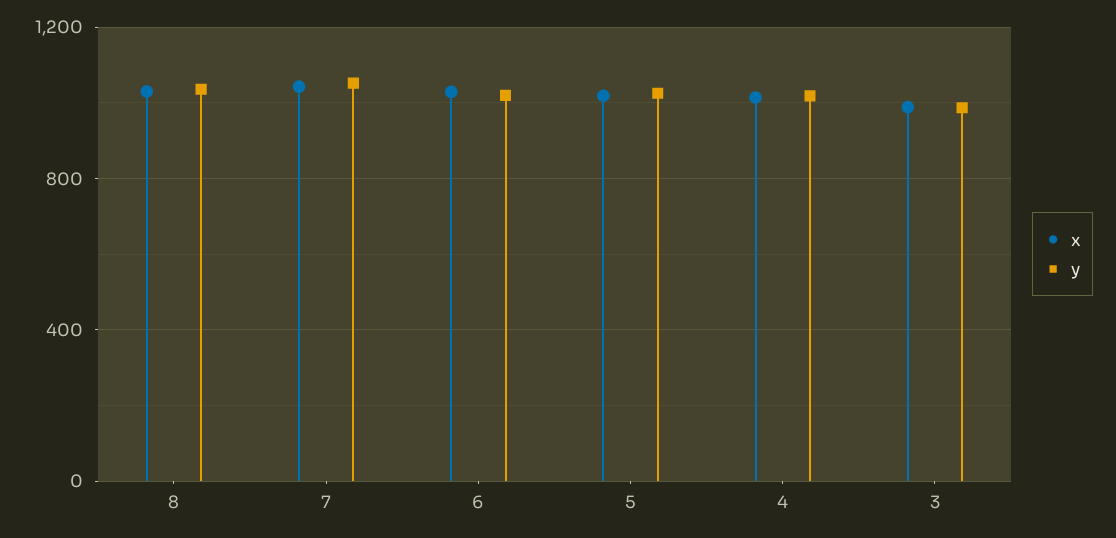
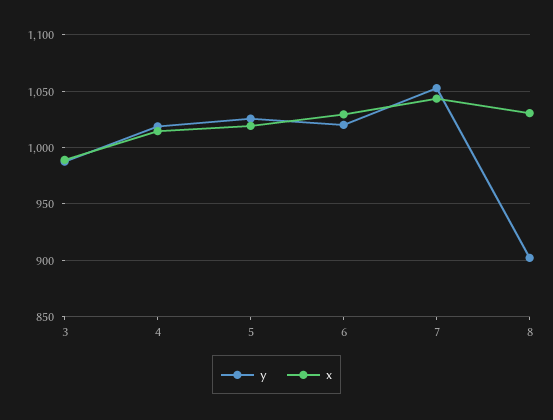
  {
    "x": {
      "8": 1030,
      "7": 1040,
      "6": 1030,
      "5": 1020,
      "4": 1010,
      "3": 990
    },
    "y": {
-     "8": 1050,
+     "8": 900,
      "7": 1050,
      "6": 1020,
      "5": 1030,
      "4": 1020,
      "3": 990
    }
  }

